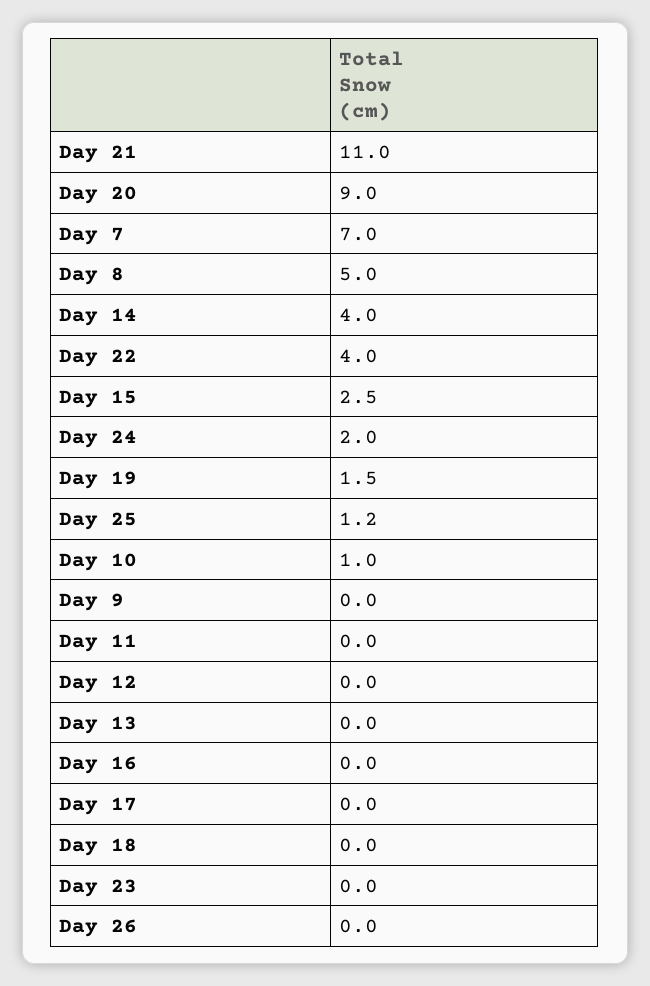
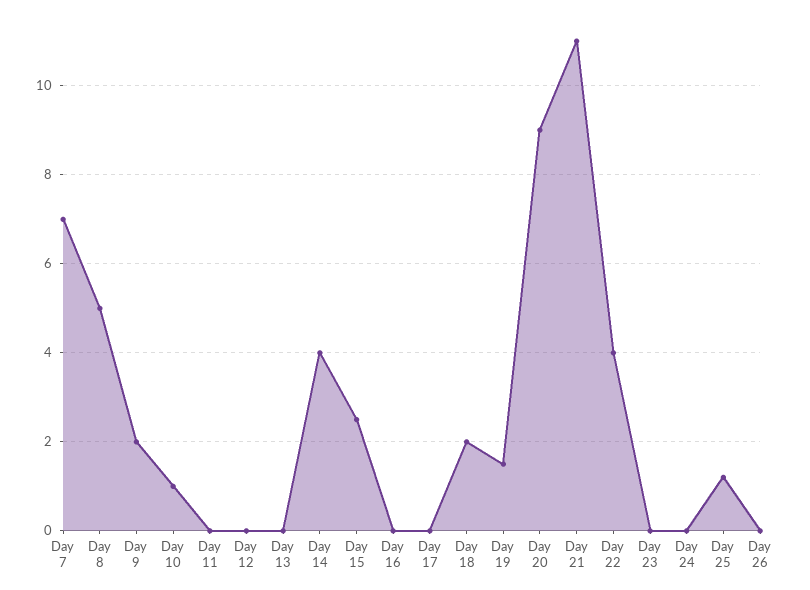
  {
    "Day 21": 11,
    "Day 20": 9,
    "Day 7": 7,
    "Day 8": 5,
    "Day 14": 4,
    "Day 22": 4,
    "Day 15": 2.5,
-   "Day 24": 2,
+   "Day 24": 0,
    "Day 19": 1.5,
    "Day 25": 1.2,
    "Day 10": 1,
-   "Day 9": 0,
+   "Day 9": 2,
    "Day 11": 0,
    "Day 12": 0,
    "Day 13": 0,
    "Day 16": 0,
    "Day 17": 0,
-   "Day 18": 0,
+   "Day 18": 2,
    "Day 23": 0,
    "Day 26": 0
  }

